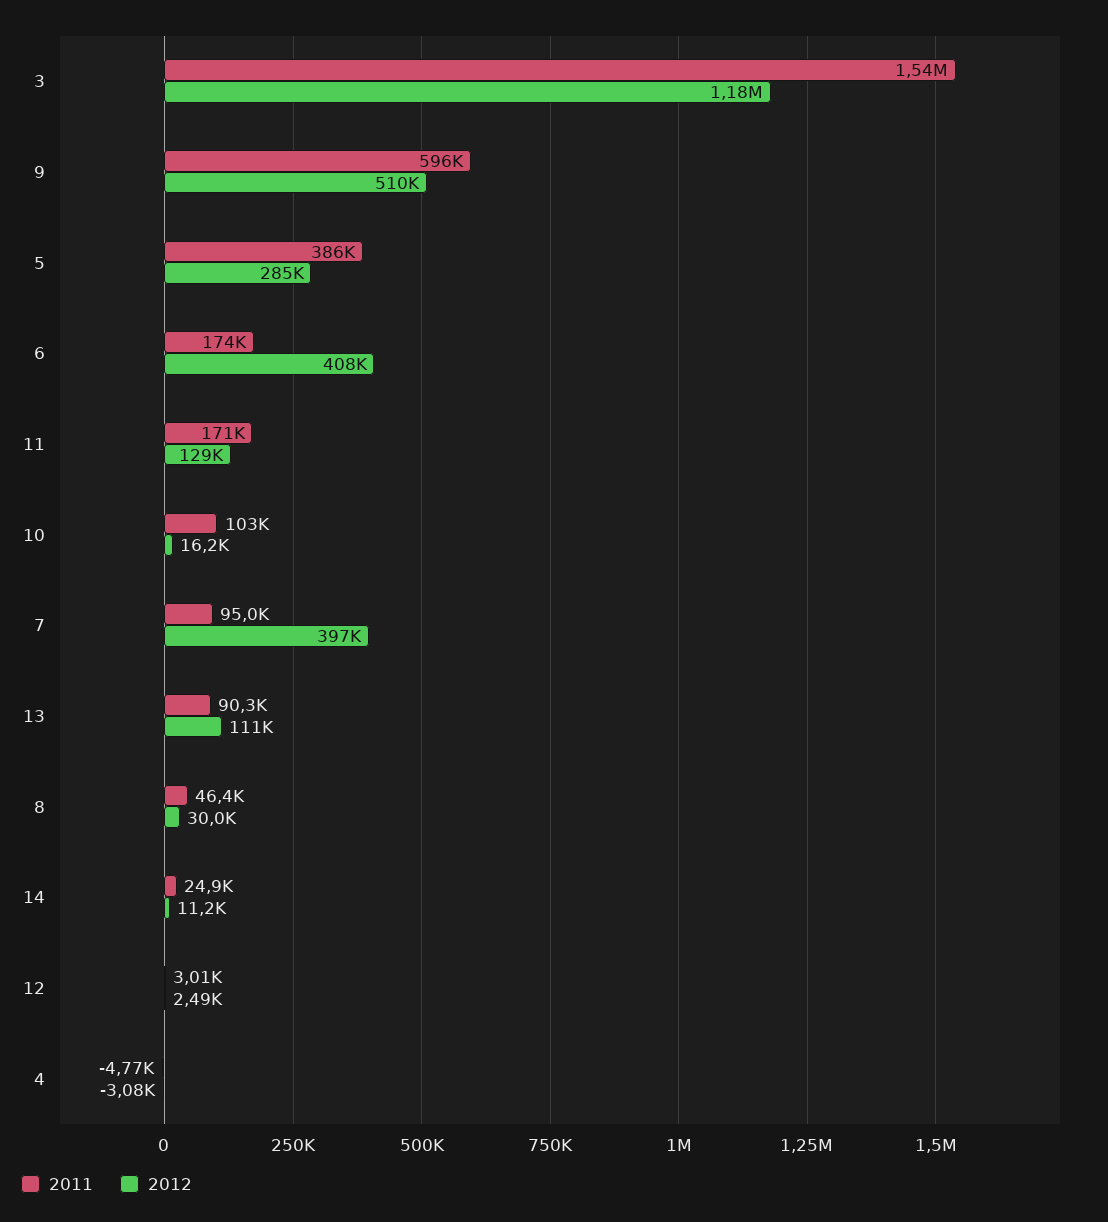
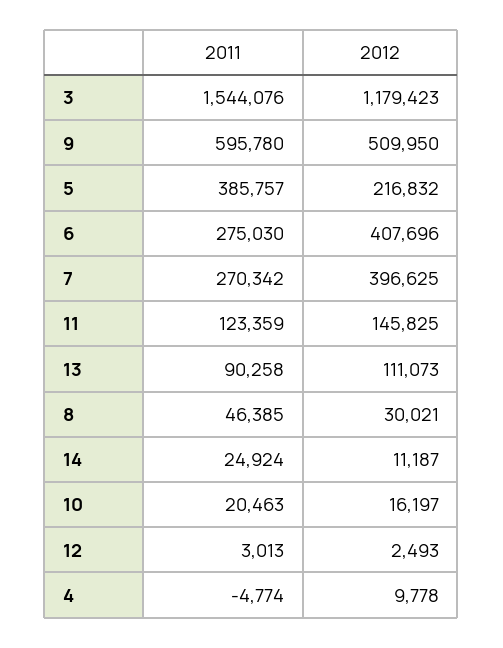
  {
    "2011": {
      "3": 1544076,
      "9": 595780,
      "5": 385757,
-     "6": 174000,
+     "6": 275030,
-     "11": 171000,
+     "11": 123359,
-     "10": 103000,
+     "10": 20463,
-     "7": 95000,
+     "7": 270342,
      "13": 90258,
      "8": 46385,
      "14": 24924,
      "12": 3013,
      "4": -4774
    },
    "2012": {
      "3": 1179423,
      "9": 509950,
-     "5": 285000,
+     "5": 216832,
      "6": 407696,
-     "11": 129000,
+     "11": 145825,
      "10": 16197,
      "7": 396625,
      "13": 111073,
      "8": 30021,
      "14": 11187,
      "12": 2493,
-     "4": -3080
+     "4": 9778
    }
  }

